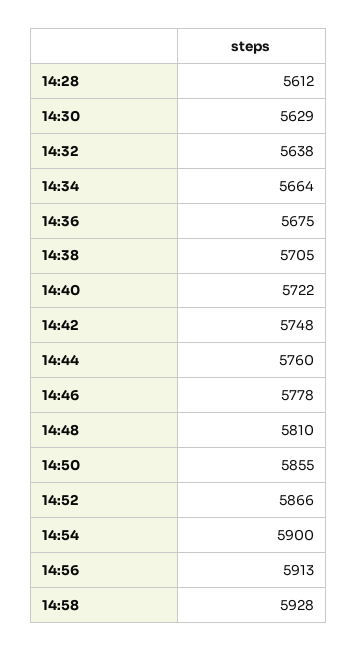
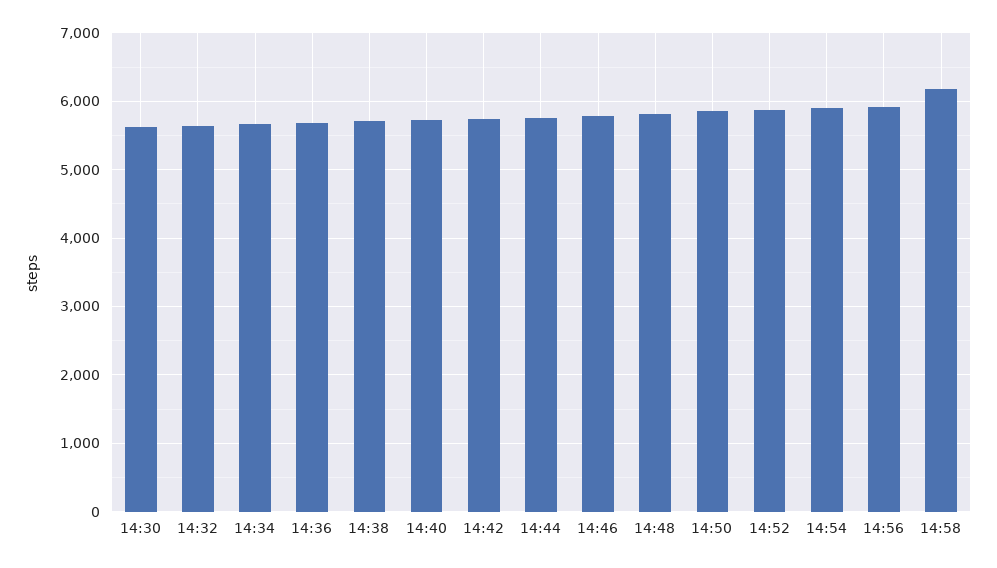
  {
-   "14:28": 5612,
    "14:30": 5629,
    "14:32": 5638,
    "14:34": 5664,
    "14:36": 5675,
    "14:38": 5705,
    "14:40": 5722,
    "14:42": 5748,
    "14:44": 5760,
    "14:46": 5778,
    "14:48": 5810,
    "14:50": 5855,
    "14:52": 5866,
    "14:54": 5900,
    "14:56": 5913,
-   "14:58": 5928
+   "14:58": 6200
  }

